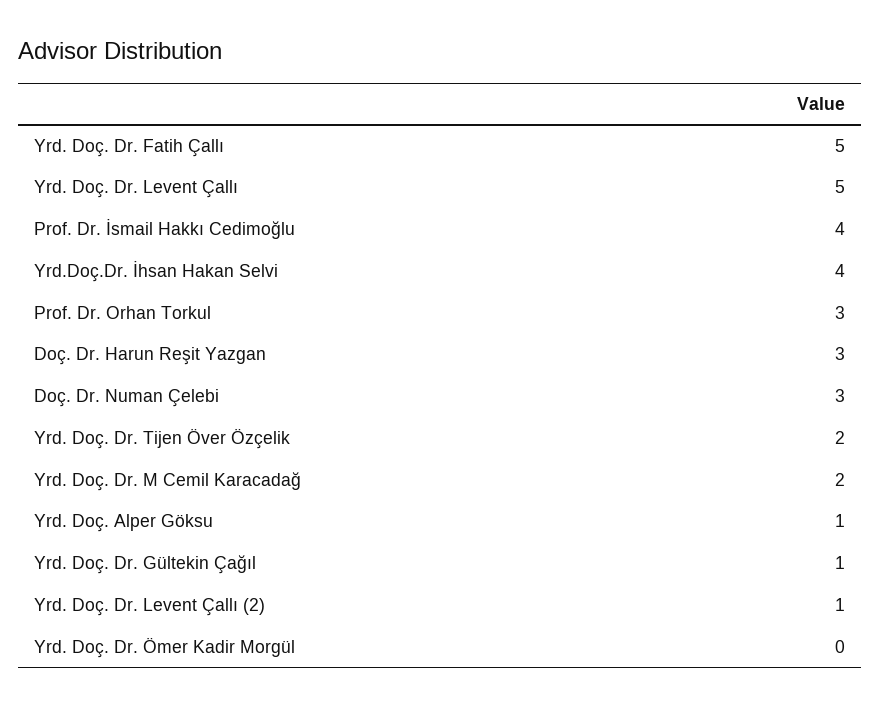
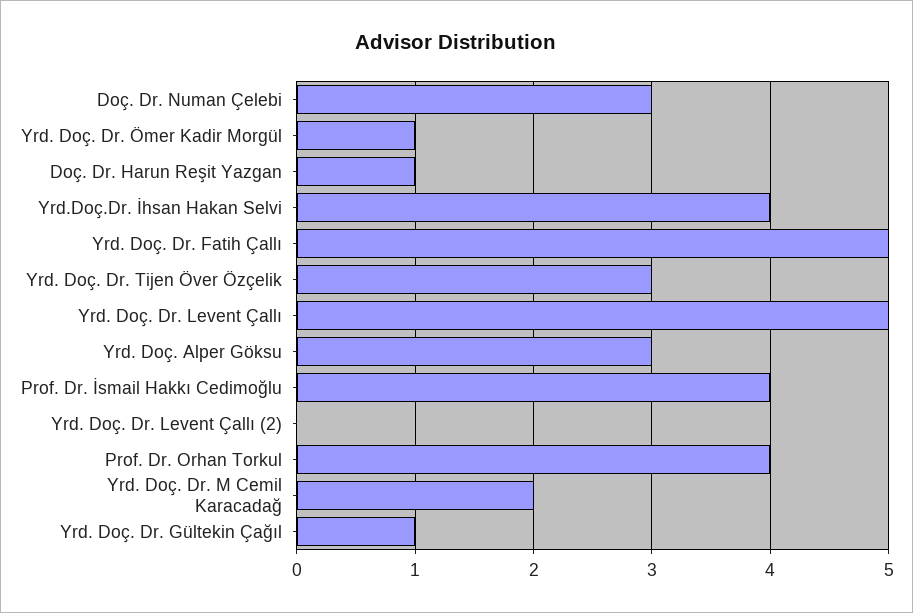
  {
    "Yrd. Doç. Dr. Fatih Çallı": 5,
    "Yrd. Doç. Dr. Levent Çallı": 5,
    "Prof. Dr. İsmail Hakkı Cedimoğlu": 4,
    "Yrd.Doç.Dr. İhsan Hakan Selvi": 4,
-   "Prof. Dr. Orhan Torkul": 3,
+   "Prof. Dr. Orhan Torkul": 4,
-   "Doç. Dr. Harun Reşit Yazgan": 3,
+   "Doç. Dr. Harun Reşit Yazgan": 1,
    "Doç. Dr. Numan Çelebi": 3,
-   "Yrd. Doç. Dr. Tijen Över Özçelik": 2,
+   "Yrd. Doç. Dr. Tijen Över Özçelik": 3,
    "Yrd. Doç. Dr. M Cemil Karacadağ": 2,
-   "Yrd. Doç. Alper Göksu": 1,
+   "Yrd. Doç. Alper Göksu": 3,
    "Yrd. Doç. Dr. Gültekin Çağıl": 1,
-   "Yrd. Doç. Dr. Levent Çallı (2)": 1,
+   "Yrd. Doç. Dr. Levent Çallı (2)": 0,
-   "Yrd. Doç. Dr. Ömer Kadir Morgül": 0
+   "Yrd. Doç. Dr. Ömer Kadir Morgül": 1
  }

